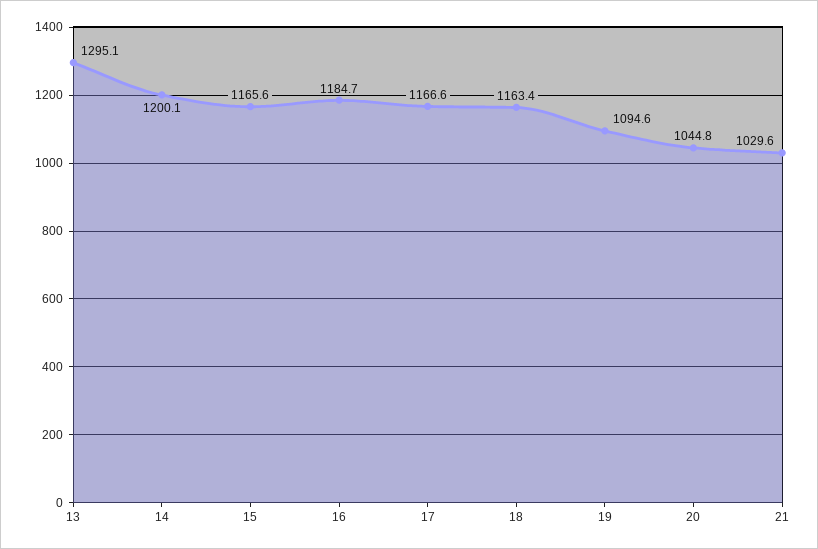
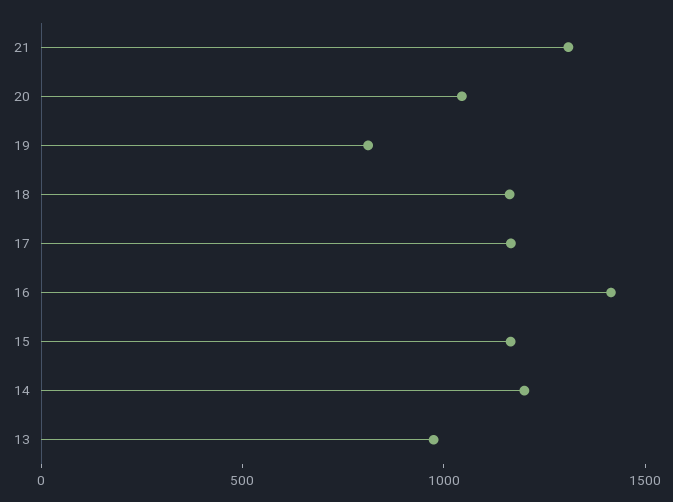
  {
-   "13": 1295.1,
+   "13": 1000,
    "14": 1200.1,
    "15": 1165.6,
-   "16": 1184.7,
+   "16": 1400,
    "17": 1166.6,
    "18": 1163.4,
-   "19": 1094.6,
+   "19": 800,
    "20": 1044.8,
-   "21": 1029.6
+   "21": 1300
  }

